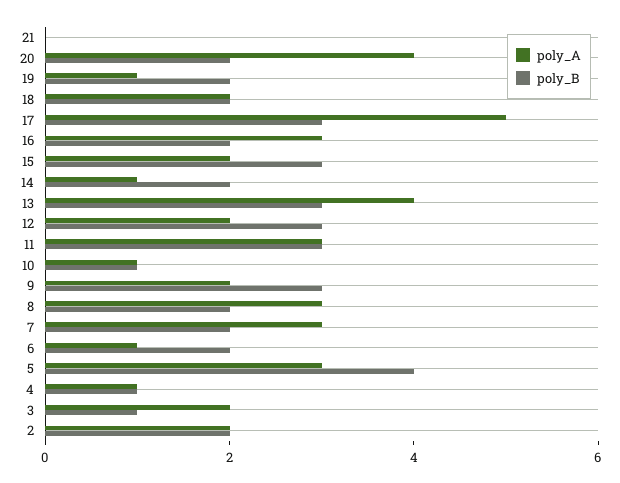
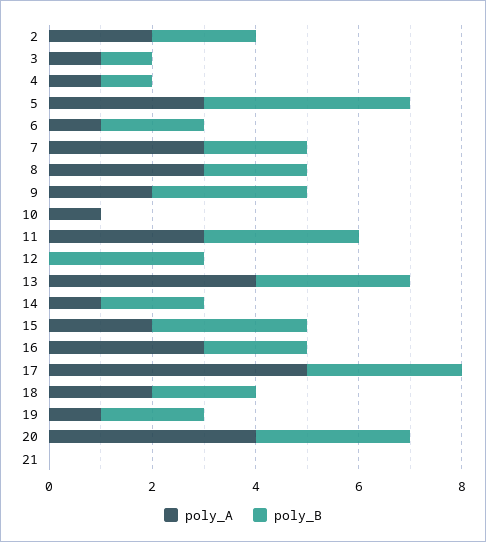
  {
    "poly_A": {
      "21": 0,
      "20": 4,
      "19": 1,
      "18": 2,
      "17": 5,
      "16": 3,
      "15": 2,
      "14": 1,
      "13": 4,
-     "12": 2,
+     "12": 0,
      "11": 3,
      "10": 1,
      "9": 2,
      "8": 3,
      "7": 3,
      "6": 1,
      "5": 3,
      "4": 1,
-     "3": 2,
+     "3": 1,
      "2": 2
    },
    "poly_B": {
      "21": 0,
-     "20": 2,
+     "20": 3,
      "19": 2,
      "18": 2,
      "17": 3,
      "16": 2,
      "15": 3,
      "14": 2,
      "13": 3,
      "12": 3,
      "11": 3,
-     "10": 1,
+     "10": 0,
      "9": 3,
      "8": 2,
      "7": 2,
      "6": 2,
      "5": 4,
      "4": 1,
      "3": 1,
      "2": 2
    }
  }

